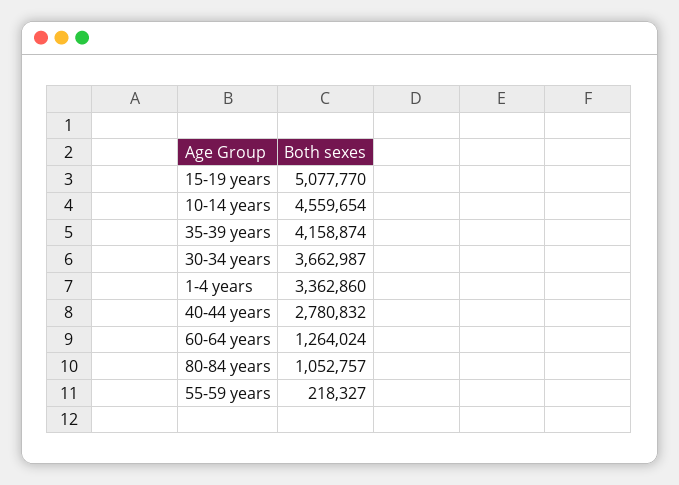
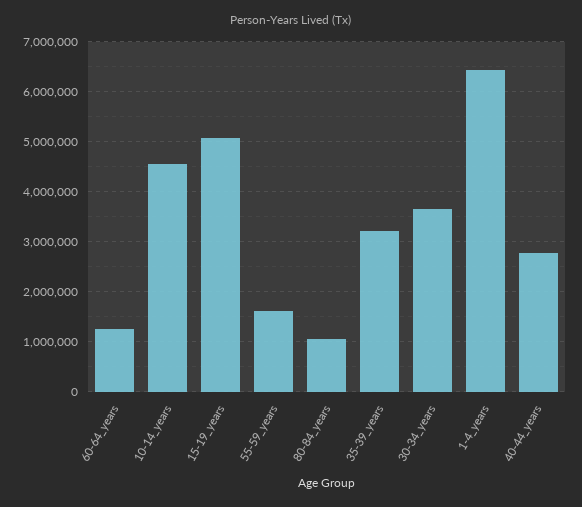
  {
    "15-19 years": 5077770,
    "10-14 years": 4559654,
-   "35-39 years": 4158874,
+   "35-39 years": 3200000,
    "30-34 years": 3662987,
-   "1-4 years": 3362860,
+   "1-4 years": 6400000,
    "40-44 years": 2780832,
    "60-64 years": 1264024,
    "80-84 years": 1052757,
-   "55-59 years": 218327
+   "55-59 years": 1600000
  }

